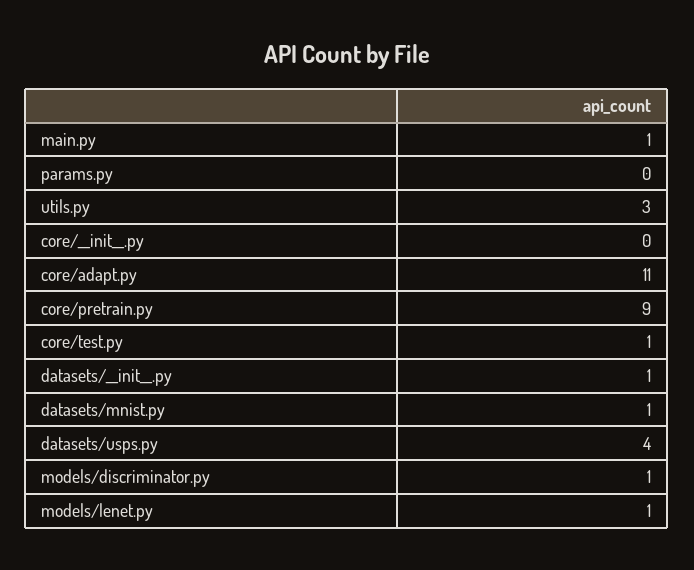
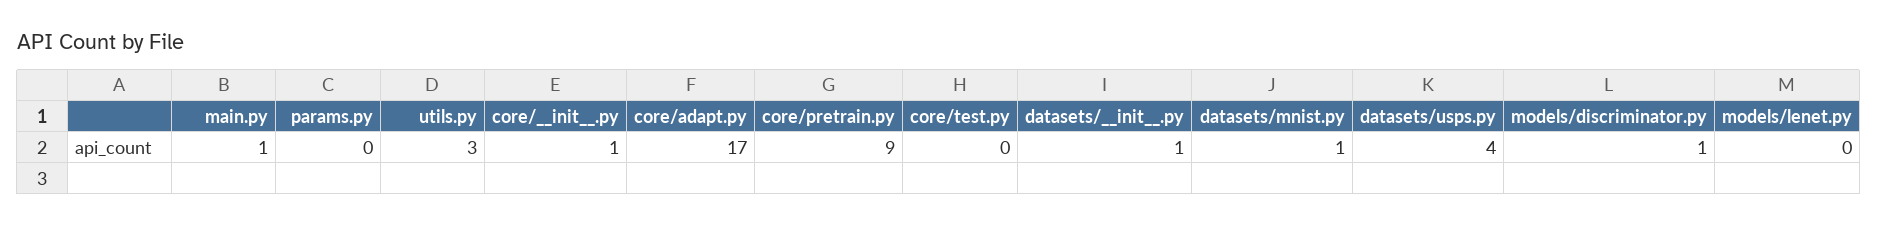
  {
    "main.py": 1,
    "params.py": 0,
    "utils.py": 3,
-   "core/__init__.py": 0,
+   "core/__init__.py": 1,
-   "core/adapt.py": 11,
+   "core/adapt.py": 17,
    "core/pretrain.py": 9,
-   "core/test.py": 1,
+   "core/test.py": 0,
    "datasets/__init__.py": 1,
    "datasets/mnist.py": 1,
    "datasets/usps.py": 4,
    "models/discriminator.py": 1,
-   "models/lenet.py": 1
+   "models/lenet.py": 0
  }

